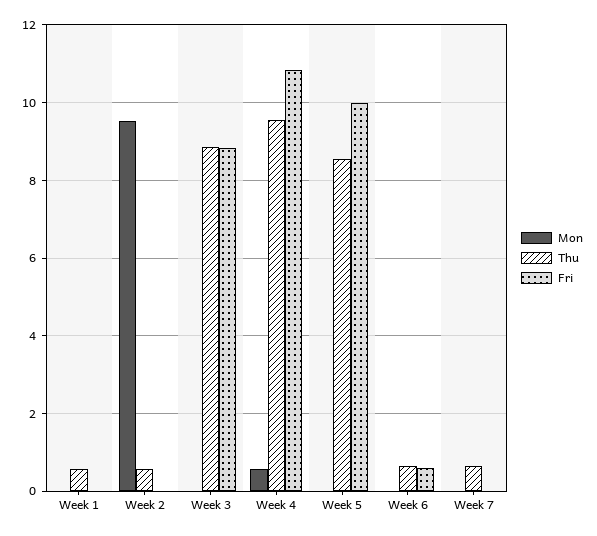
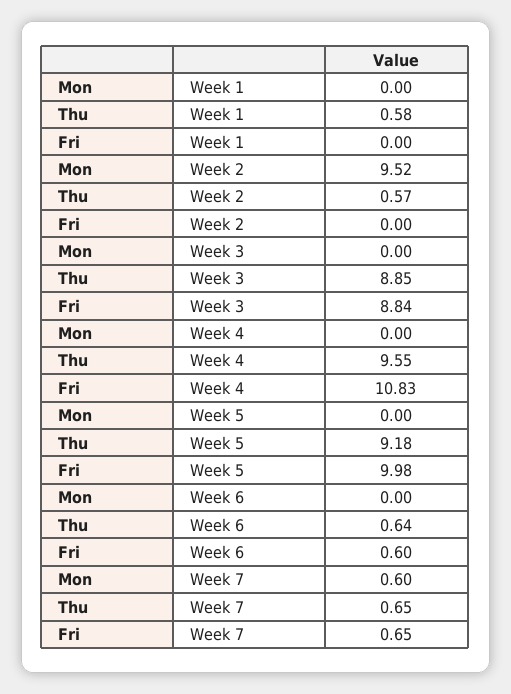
  {
    "Mon": {
      "Week 1": 0,
      "Week 2": 9.52,
      "Week 3": 0,
-     "Week 4": 0.6,
+     "Week 4": 0,
      "Week 5": 0,
      "Week 6": 0,
-     "Week 7": 0
+     "Week 7": 0.6
    },
    "Thu": {
      "Week 1": 0.58,
      "Week 2": 0.57,
      "Week 3": 8.85,
      "Week 4": 9.55,
-     "Week 5": 8.6,
+     "Week 5": 9.18,
      "Week 6": 0.64,
      "Week 7": 0.65
    },
    "Fri": {
      "Week 1": 0,
      "Week 2": 0,
      "Week 3": 8.84,
      "Week 4": 10.83,
      "Week 5": 9.98,
      "Week 6": 0.6,
-     "Week 7": 0
+     "Week 7": 0.65
    }
  }

